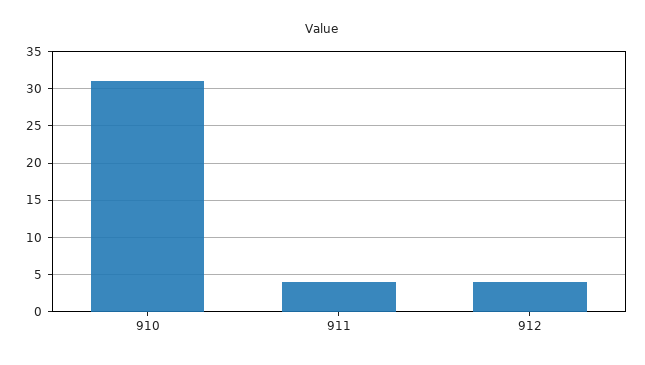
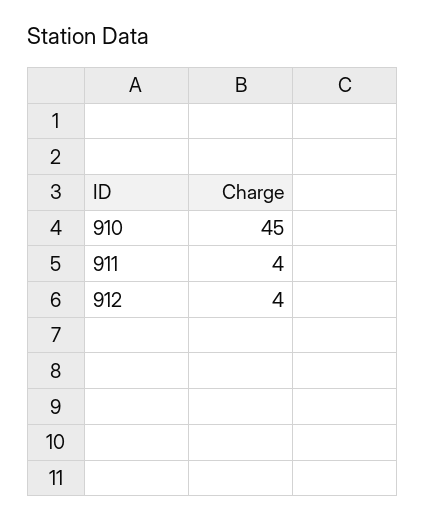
  {
-   "910": 31,
+   "910": 45,
    "911": 4,
    "912": 4
  }

